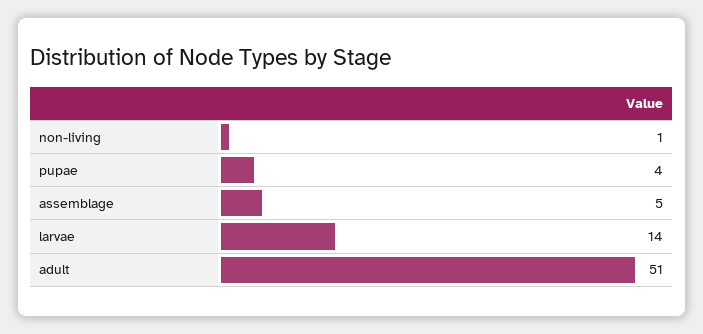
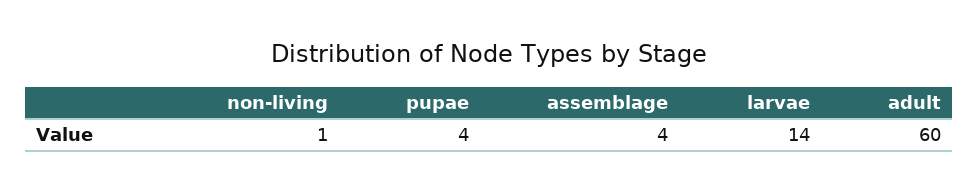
  {
    "non-living": 1,
    "pupae": 4,
-   "assemblage": 5,
+   "assemblage": 4,
    "larvae": 14,
-   "adult": 51
+   "adult": 60
  }

